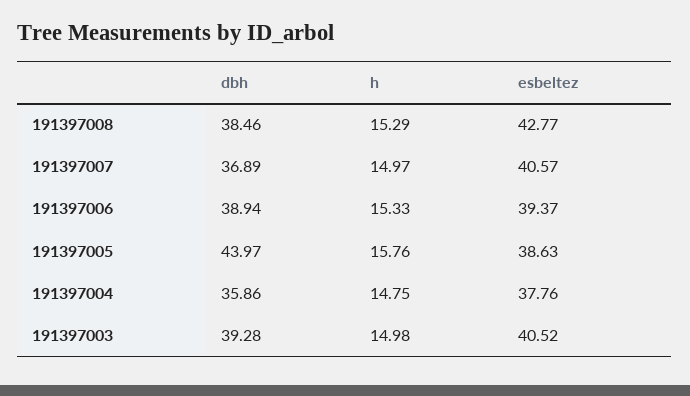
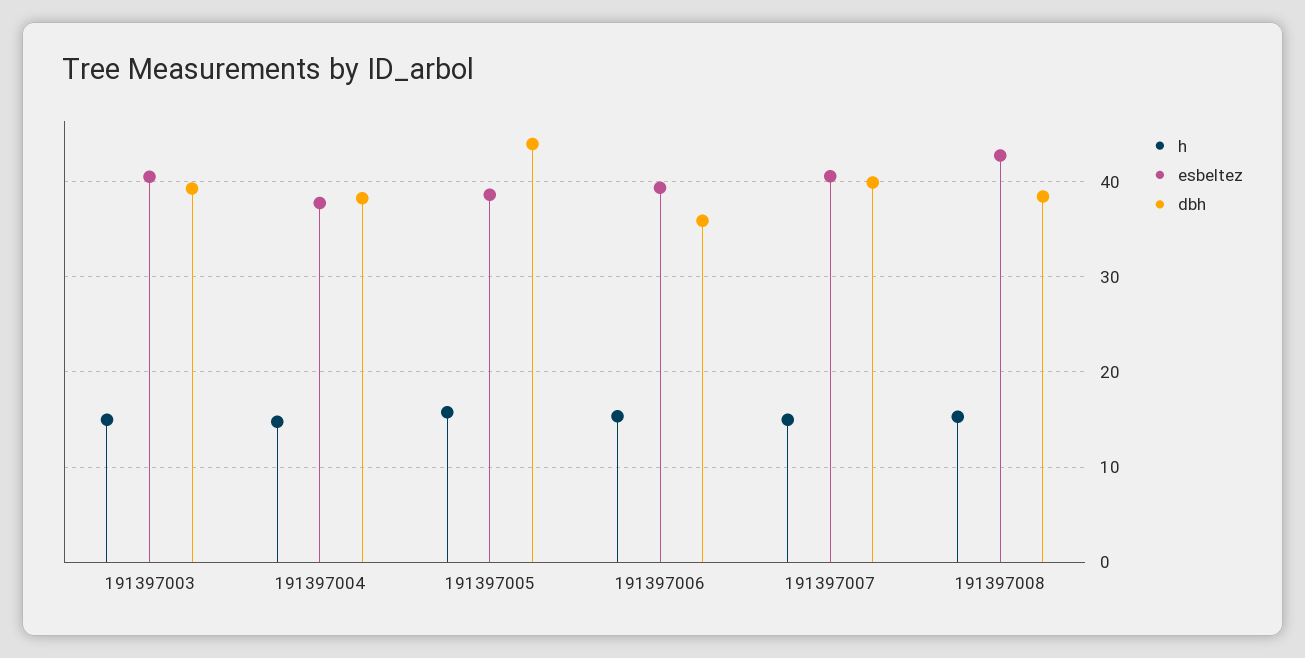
  {
    "dbh": {
      "191397008": 38.46,
-     "191397007": 36.89,
+     "191397007": 40,
-     "191397006": 38.94,
+     "191397006": 36,
      "191397005": 43.97,
-     "191397004": 35.86,
+     "191397004": 38,
      "191397003": 39.28
    },
    "h": {
      "191397008": 15.29,
      "191397007": 14.97,
      "191397006": 15.33,
      "191397005": 15.76,
      "191397004": 14.75,
      "191397003": 14.98
    },
    "esbeltez": {
      "191397008": 42.77,
      "191397007": 40.57,
      "191397006": 39.37,
      "191397005": 38.63,
      "191397004": 37.76,
      "191397003": 40.52
    }
  }

